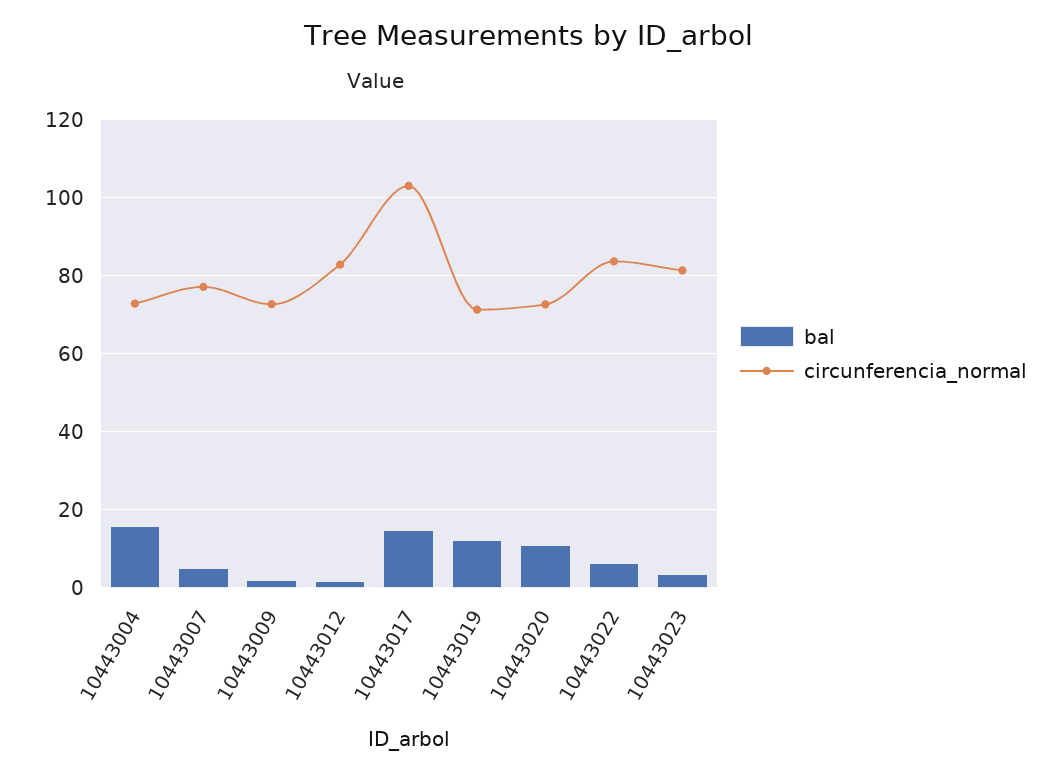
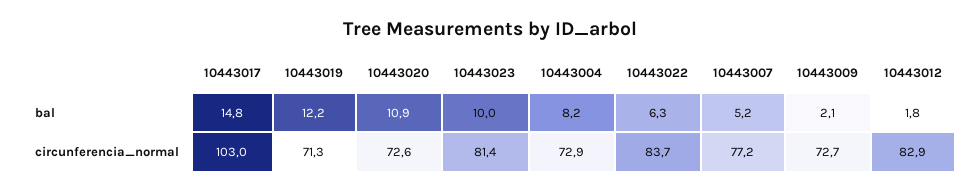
  {
    "bal": {
-     "10443004": 16,
+     "10443004": 8.2,
      "10443007": 5.2,
      "10443009": 2.1,
      "10443012": 1.8,
      "10443017": 14.8,
      "10443019": 12.2,
      "10443020": 10.9,
      "10443022": 6.3,
-     "10443023": 4
+     "10443023": 10
    },
    "circunferencia_normal": {
      "10443004": 72.9,
      "10443007": 77.2,
      "10443009": 72.7,
      "10443012": 82.9,
      "10443017": 103,
      "10443019": 71.3,
      "10443020": 72.6,
      "10443022": 83.7,
      "10443023": 81.4
    }
  }

